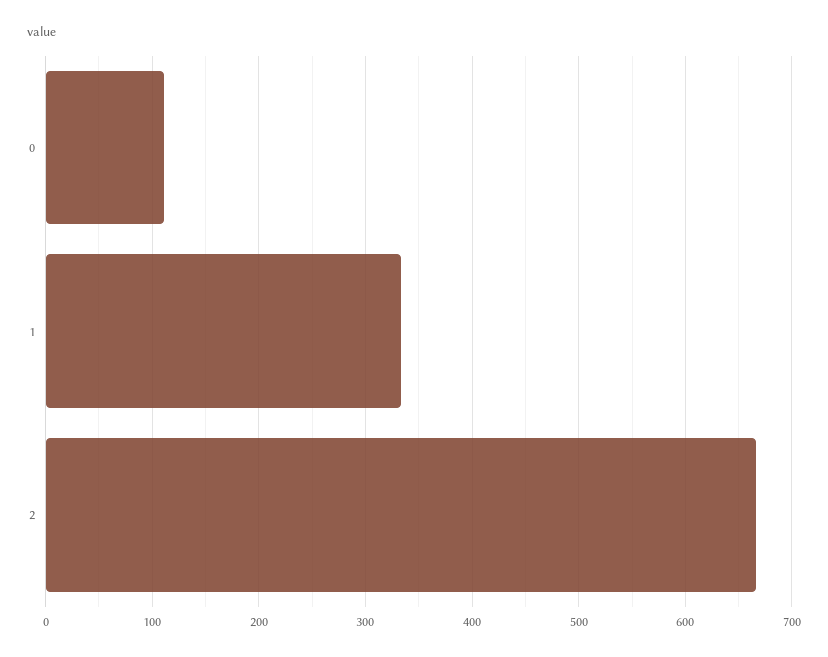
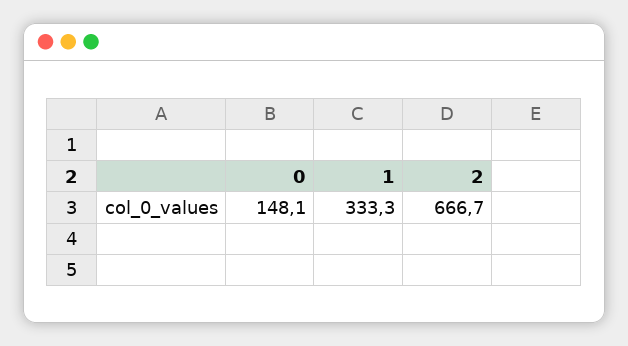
  {
-   "0": 110,
+   "0": 148.1,
    "1": 333.3,
    "2": 666.7
  }

